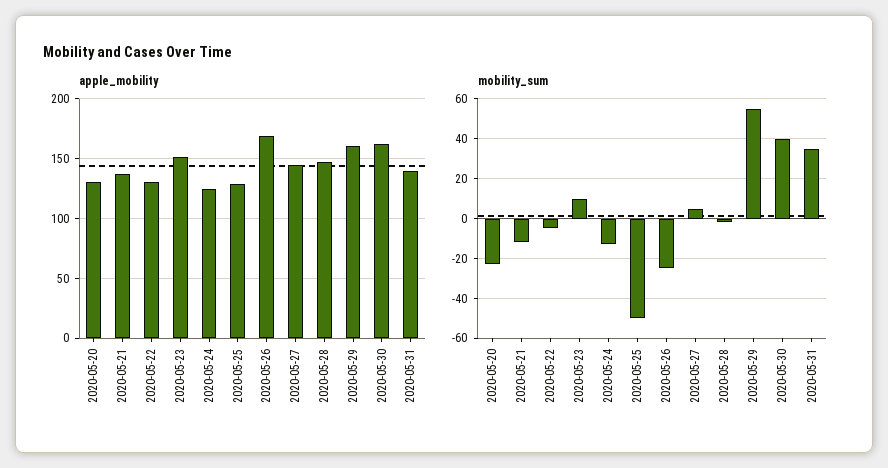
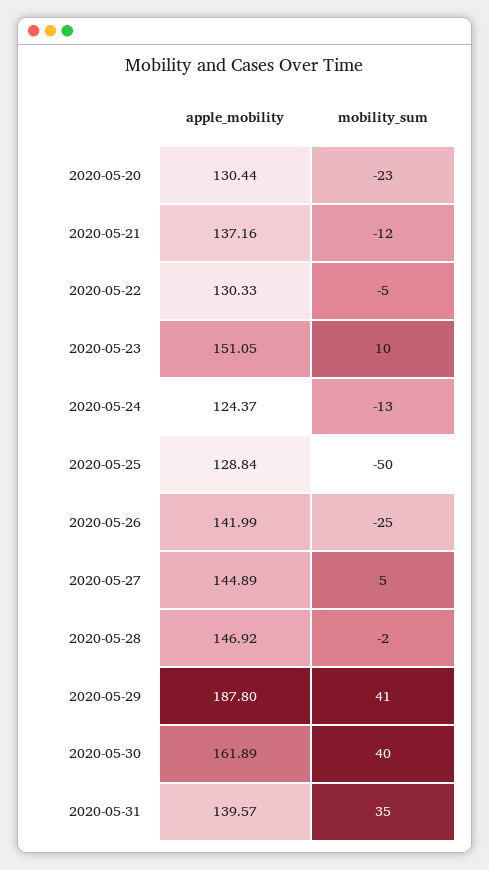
  {
    "apple_mobility": {
      "2020-05-20": 130.44,
      "2020-05-21": 137.16,
      "2020-05-22": 130.33,
      "2020-05-23": 151.05,
      "2020-05-24": 124.37,
      "2020-05-25": 128.84,
-     "2020-05-26": 170,
+     "2020-05-26": 141.99,
      "2020-05-27": 144.89,
      "2020-05-28": 146.92,
-     "2020-05-29": 160,
+     "2020-05-29": 187.8,
      "2020-05-30": 161.89,
      "2020-05-31": 139.57
    },
    "mobility_sum": {
      "2020-05-20": -23,
      "2020-05-21": -12,
      "2020-05-22": -5,
      "2020-05-23": 10,
      "2020-05-24": -13,
      "2020-05-25": -50,
      "2020-05-26": -25,
      "2020-05-27": 5,
      "2020-05-28": -2,
-     "2020-05-29": 55,
+     "2020-05-29": 41,
      "2020-05-30": 40,
      "2020-05-31": 35
    }
  }

